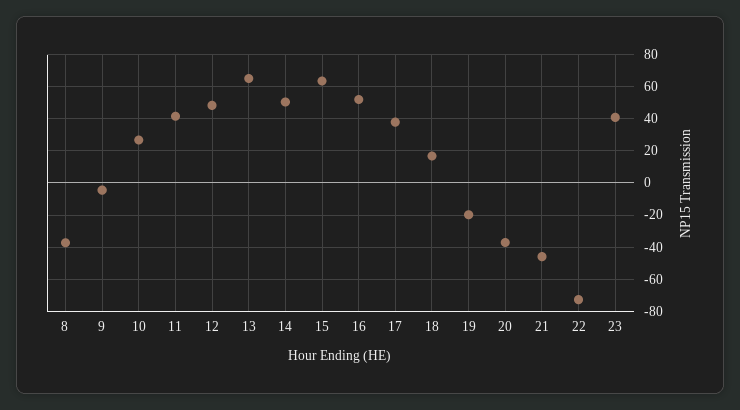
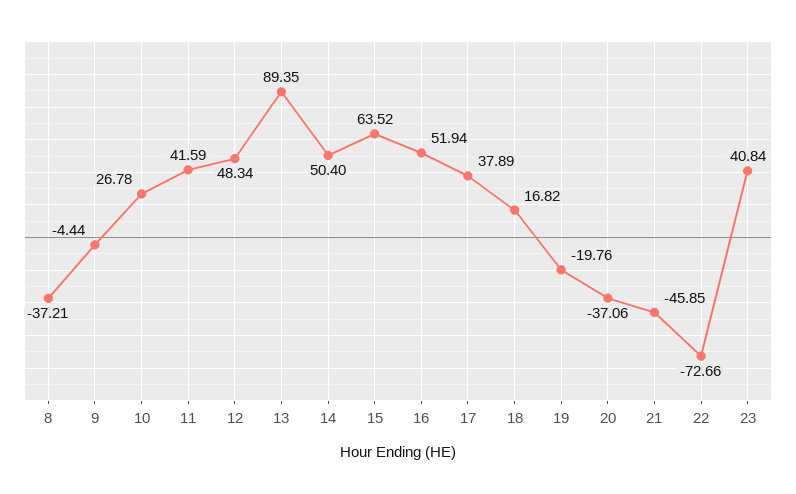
  {
    "8": -37.21,
    "9": -4.44,
    "10": 26.78,
    "11": 41.59,
    "12": 48.34,
-   "13": 65,
+   "13": 89.35,
    "14": 50.4,
    "15": 63.52,
    "16": 51.94,
    "17": 37.89,
    "18": 16.82,
    "19": -19.76,
    "20": -37.06,
    "21": -45.85,
    "22": -72.66,
    "23": 40.84
  }

